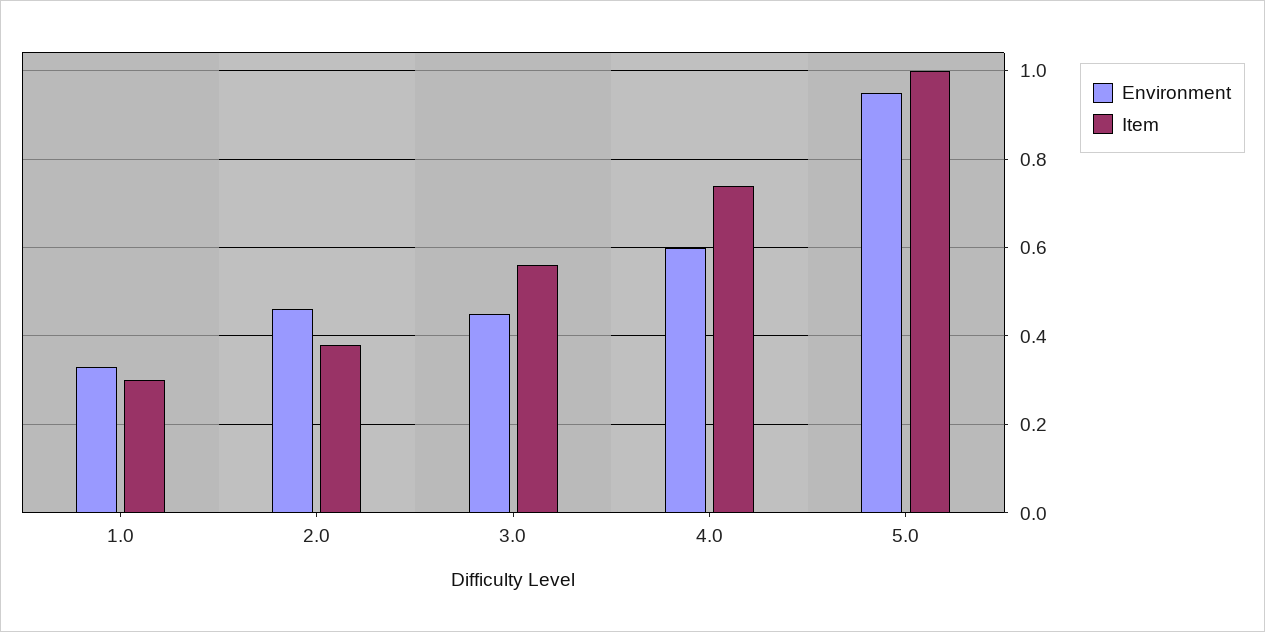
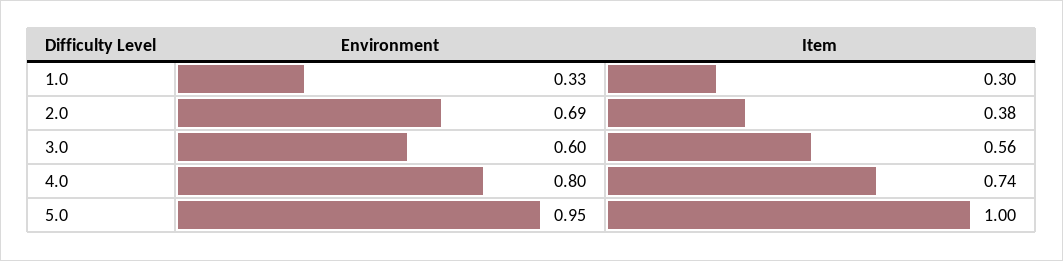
  {
    "Environment": {
      "1.0": 0.33,
-     "2.0": 0.45,
+     "2.0": 0.69,
-     "3.0": 0.45,
+     "3.0": 0.6,
-     "4.0": 0.6,
+     "4.0": 0.8,
      "5.0": 0.95
    },
    "Item": {
      "1.0": 0.3,
      "2.0": 0.38,
      "3.0": 0.56,
      "4.0": 0.74,
      "5.0": 1
    }
  }

